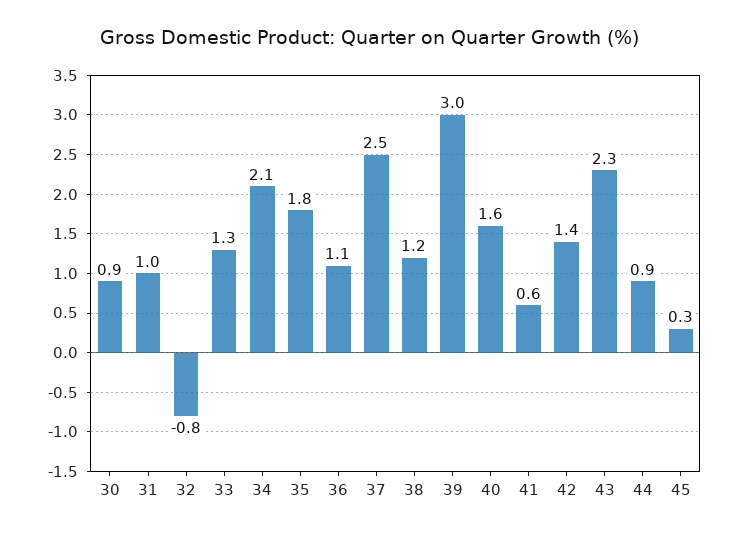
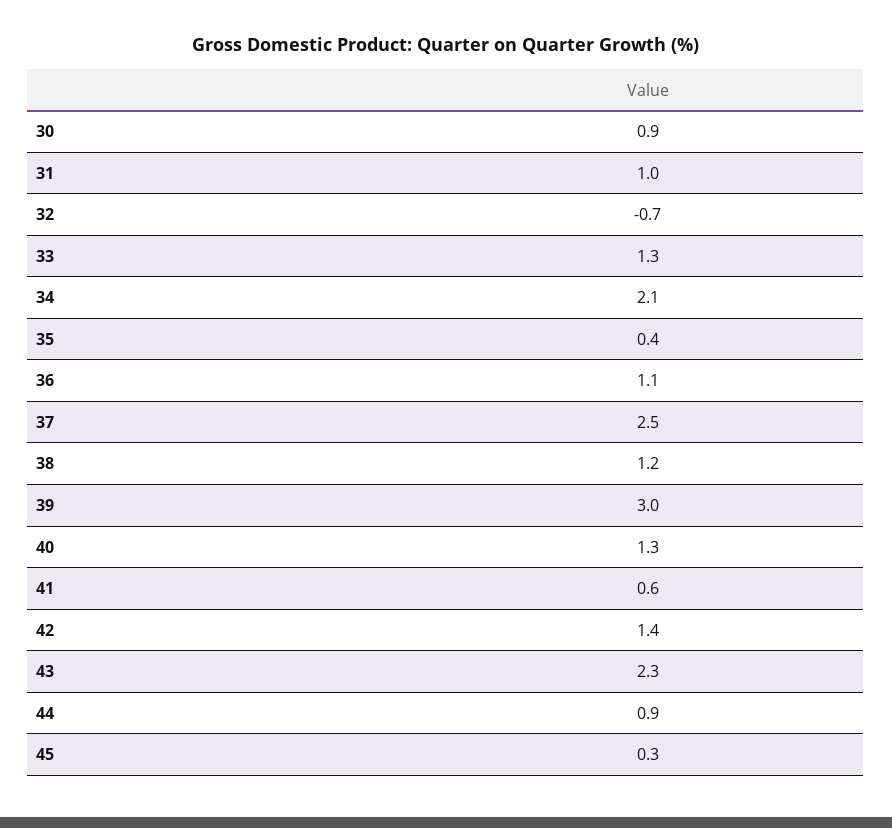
  {
    "30": 0.9,
    "31": 1,
-   "32": -0.8,
+   "32": -0.7,
    "33": 1.3,
    "34": 2.1,
-   "35": 1.8,
+   "35": 0.4,
    "36": 1.1,
    "37": 2.5,
    "38": 1.2,
    "39": 3,
-   "40": 1.6,
+   "40": 1.3,
    "41": 0.6,
    "42": 1.4,
    "43": 2.3,
    "44": 0.9,
    "45": 0.3
  }

